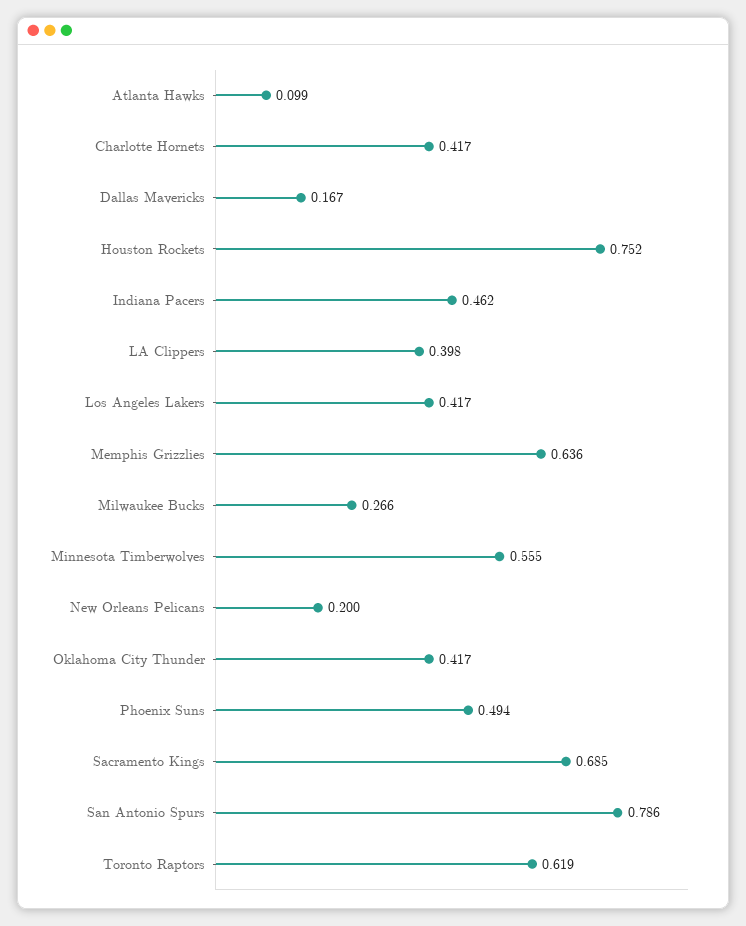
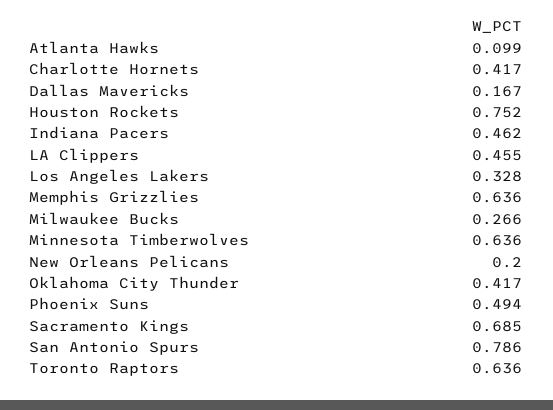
  {
    "Atlanta Hawks": 0.099,
    "Charlotte Hornets": 0.417,
    "Dallas Mavericks": 0.167,
    "Houston Rockets": 0.752,
    "Indiana Pacers": 0.462,
-   "LA Clippers": 0.398,
+   "LA Clippers": 0.455,
-   "Los Angeles Lakers": 0.417,
+   "Los Angeles Lakers": 0.328,
    "Memphis Grizzlies": 0.636,
    "Milwaukee Bucks": 0.266,
-   "Minnesota Timberwolves": 0.555,
+   "Minnesota Timberwolves": 0.636,
    "New Orleans Pelicans": 0.2,
    "Oklahoma City Thunder": 0.417,
    "Phoenix Suns": 0.494,
    "Sacramento Kings": 0.685,
    "San Antonio Spurs": 0.786,
-   "Toronto Raptors": 0.619
+   "Toronto Raptors": 0.636
  }

